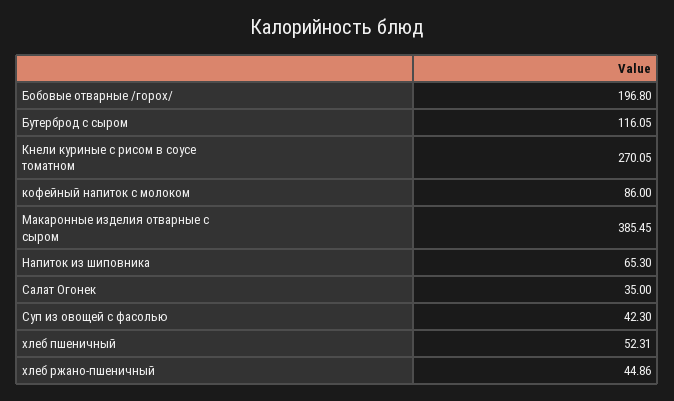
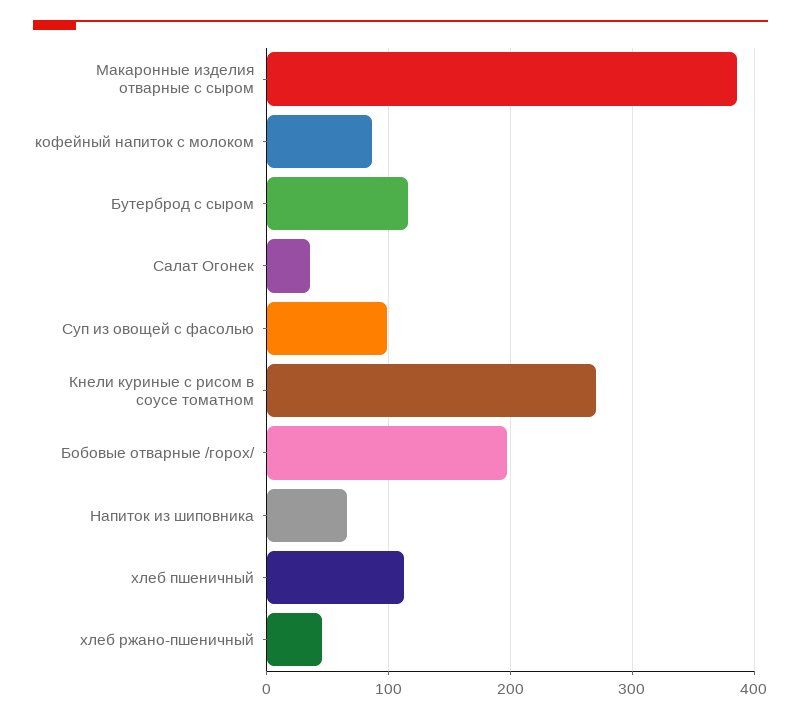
  {
    "Бобовые отварные /горох/": 196.8,
    "Бутерброд с сыром": 116.05,
    "Кнели куриные с рисом в соусе томатном": 270.05,
    "кофейный напиток с молоком": 86,
    "Макаронные изделия отварные с сыром": 385.45,
    "Напиток из шиповника": 65.3,
    "Салат Огонек": 35,
-   "Суп из овощей с фасолью": 42.3,
+   "Суп из овощей с фасолью": 100,
-   "хлеб пшеничный": 52.31,
+   "хлеб пшеничный": 110,
    "хлеб ржано-пшеничный": 44.86
  }

